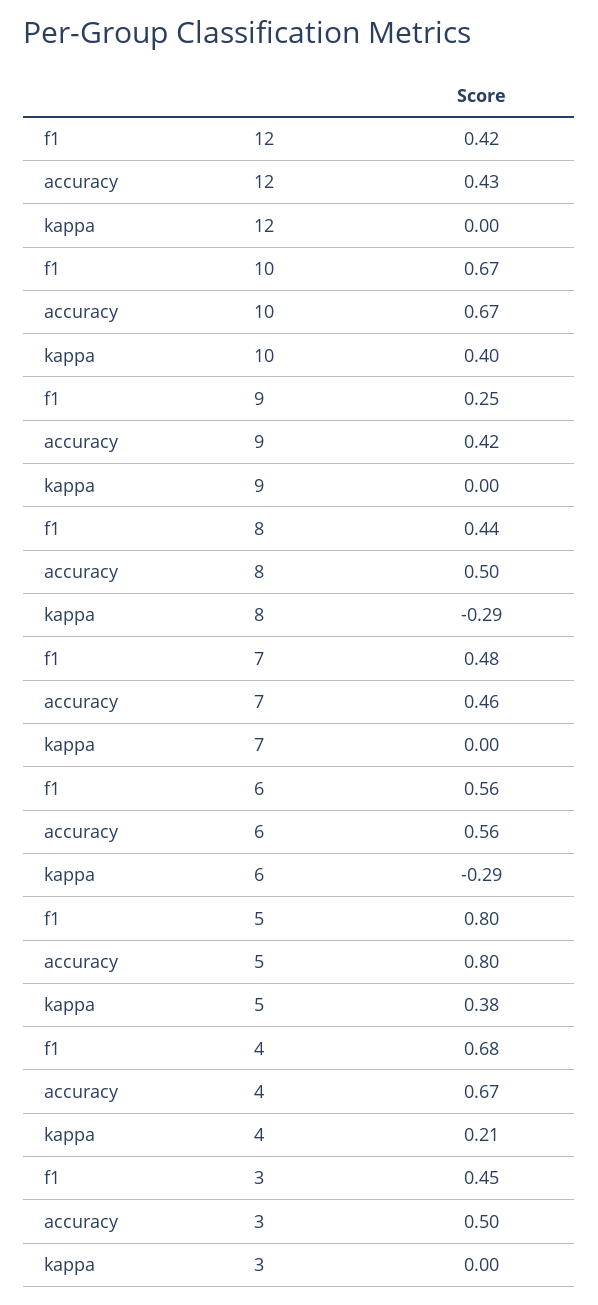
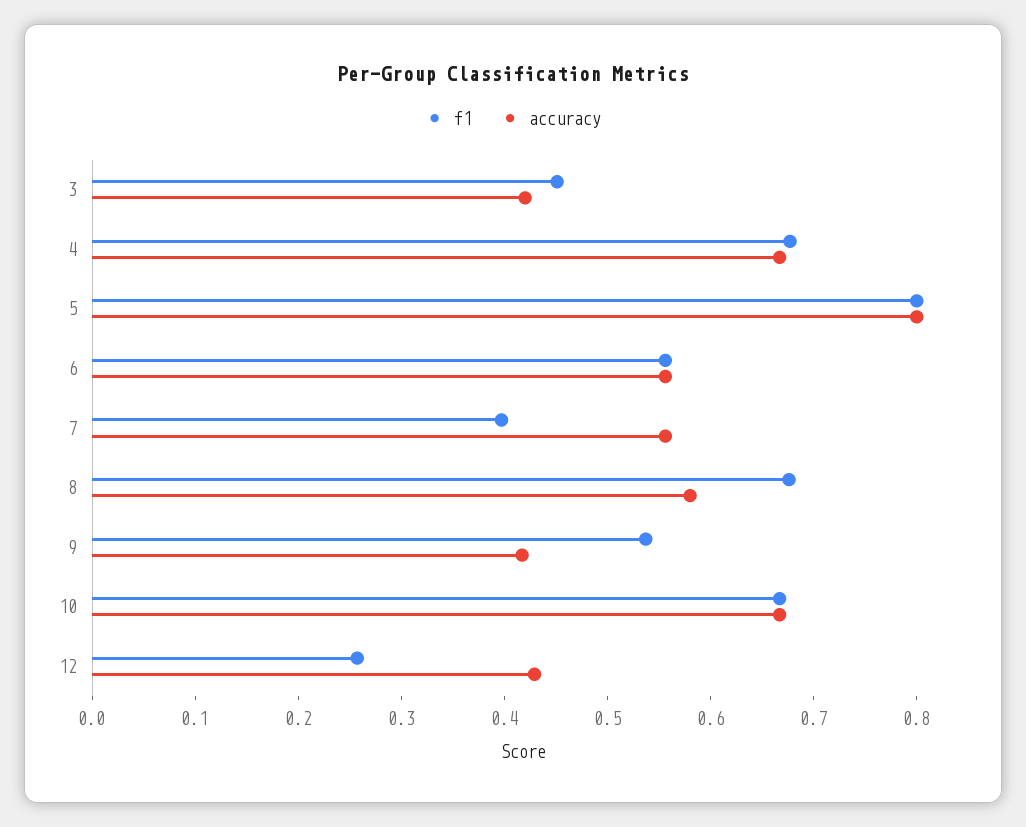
  {
    "f1": {
-     "12": 0.42,
+     "12": 0.26,
      "10": 0.67,
-     "9": 0.25,
+     "9": 0.54,
-     "8": 0.44,
+     "8": 0.68,
-     "7": 0.48,
+     "7": 0.4,
      "6": 0.56,
      "5": 0.8,
      "4": 0.68,
      "3": 0.45
    },
    "accuracy": {
      "12": 0.43,
      "10": 0.67,
      "9": 0.42,
-     "8": 0.5,
+     "8": 0.58,
-     "7": 0.46,
+     "7": 0.56,
      "6": 0.56,
      "5": 0.8,
      "4": 0.67,
-     "3": 0.5
+     "3": 0.42
-   },
+   }
-   "kappa": {
-     "12": 0,
-     "10": 0.4,
-     "9": 0,
-     "8": -0.29,
-     "7": 0,
-     "6": -0.29,
-     "5": 0.38,
-     "4": 0.21,
-     "3": 0
-   }
  }

